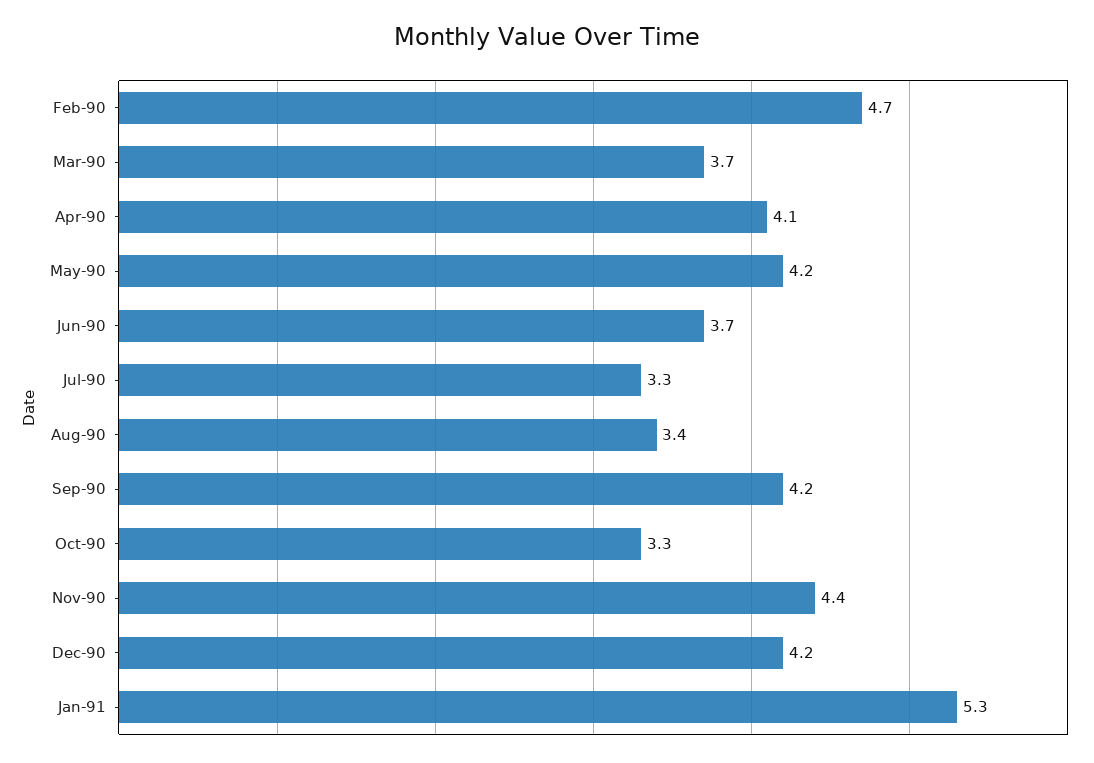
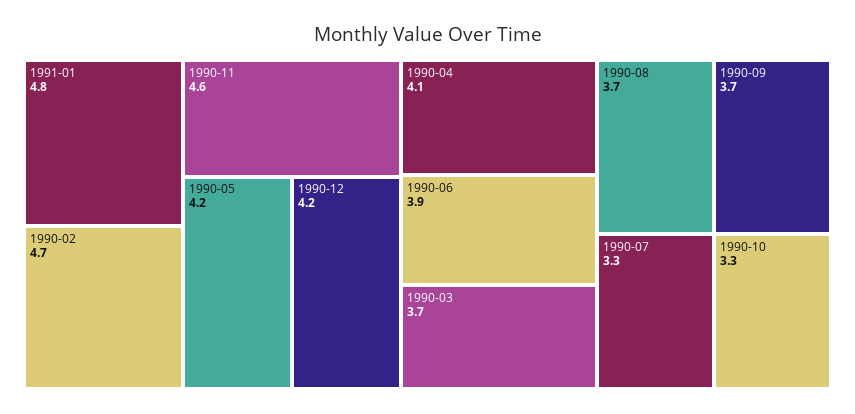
  {
    "Feb-90": 4.7,
    "Mar-90": 3.7,
    "Apr-90": 4.1,
    "May-90": 4.2,
-   "Jun-90": 3.7,
+   "Jun-90": 3.9,
    "Jul-90": 3.3,
-   "Aug-90": 3.4,
+   "Aug-90": 3.7,
-   "Sep-90": 4.2,
+   "Sep-90": 3.7,
    "Oct-90": 3.3,
-   "Nov-90": 4.4,
+   "Nov-90": 4.6,
    "Dec-90": 4.2,
-   "Jan-91": 5.3
+   "Jan-91": 4.8
  }

